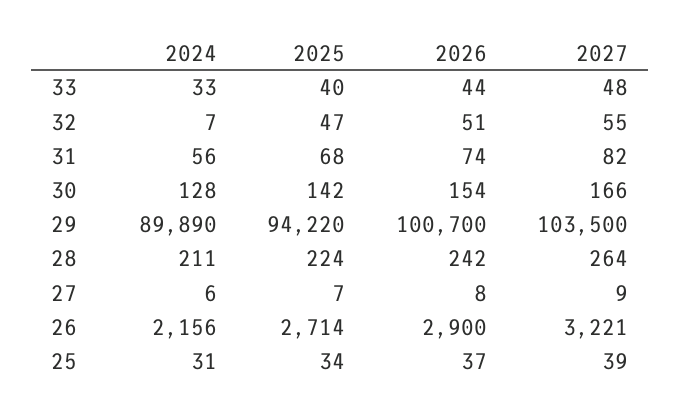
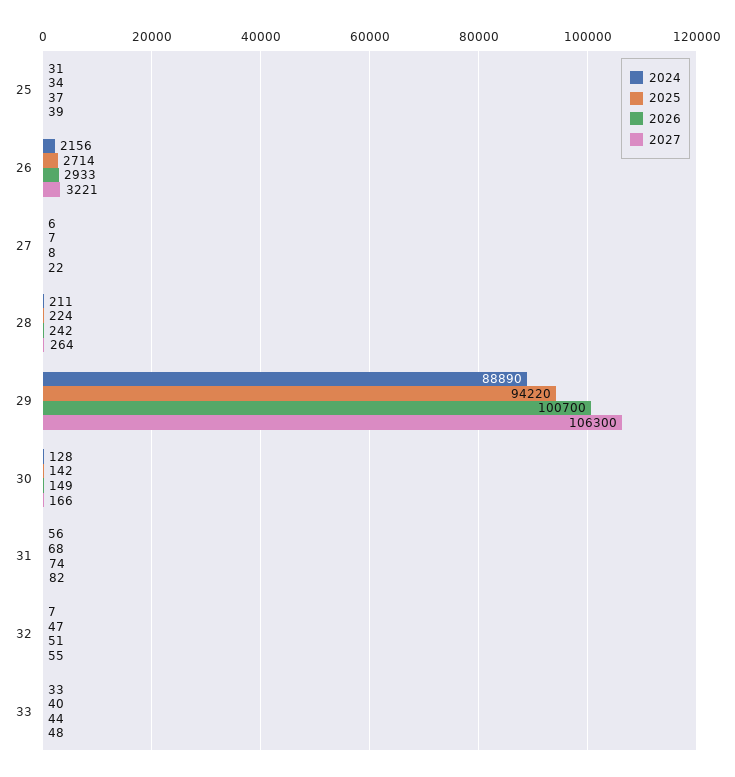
  {
    "2024": {
      "33": 33,
      "32": 7,
      "31": 56,
      "30": 128,
-     "29": 89890,
+     "29": 88890,
      "28": 211,
      "27": 6,
      "26": 2156,
      "25": 31
    },
    "2025": {
      "33": 40,
      "32": 47,
      "31": 68,
      "30": 142,
      "29": 94220,
      "28": 224,
      "27": 7,
      "26": 2714,
      "25": 34
    },
    "2026": {
      "33": 44,
      "32": 51,
      "31": 74,
-     "30": 154,
+     "30": 149,
      "29": 100700,
      "28": 242,
      "27": 8,
-     "26": 2900,
+     "26": 2933,
      "25": 37
    },
    "2027": {
      "33": 48,
      "32": 55,
      "31": 82,
      "30": 166,
-     "29": 103500,
+     "29": 106300,
      "28": 264,
-     "27": 9,
+     "27": 22,
      "26": 3221,
      "25": 39
    }
  }

